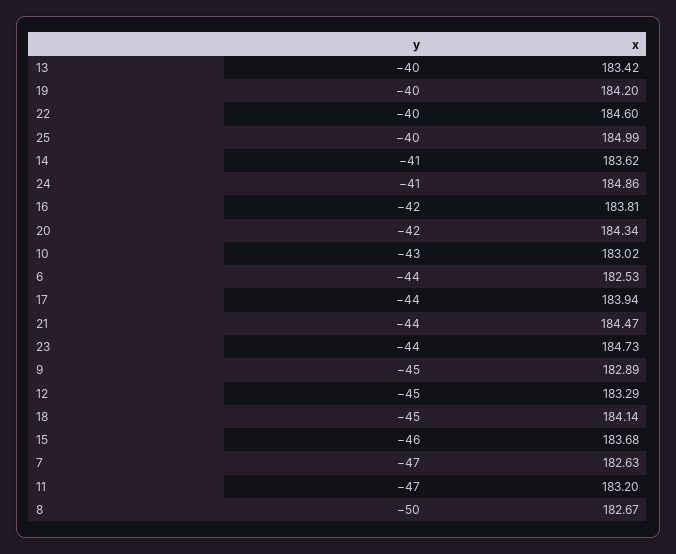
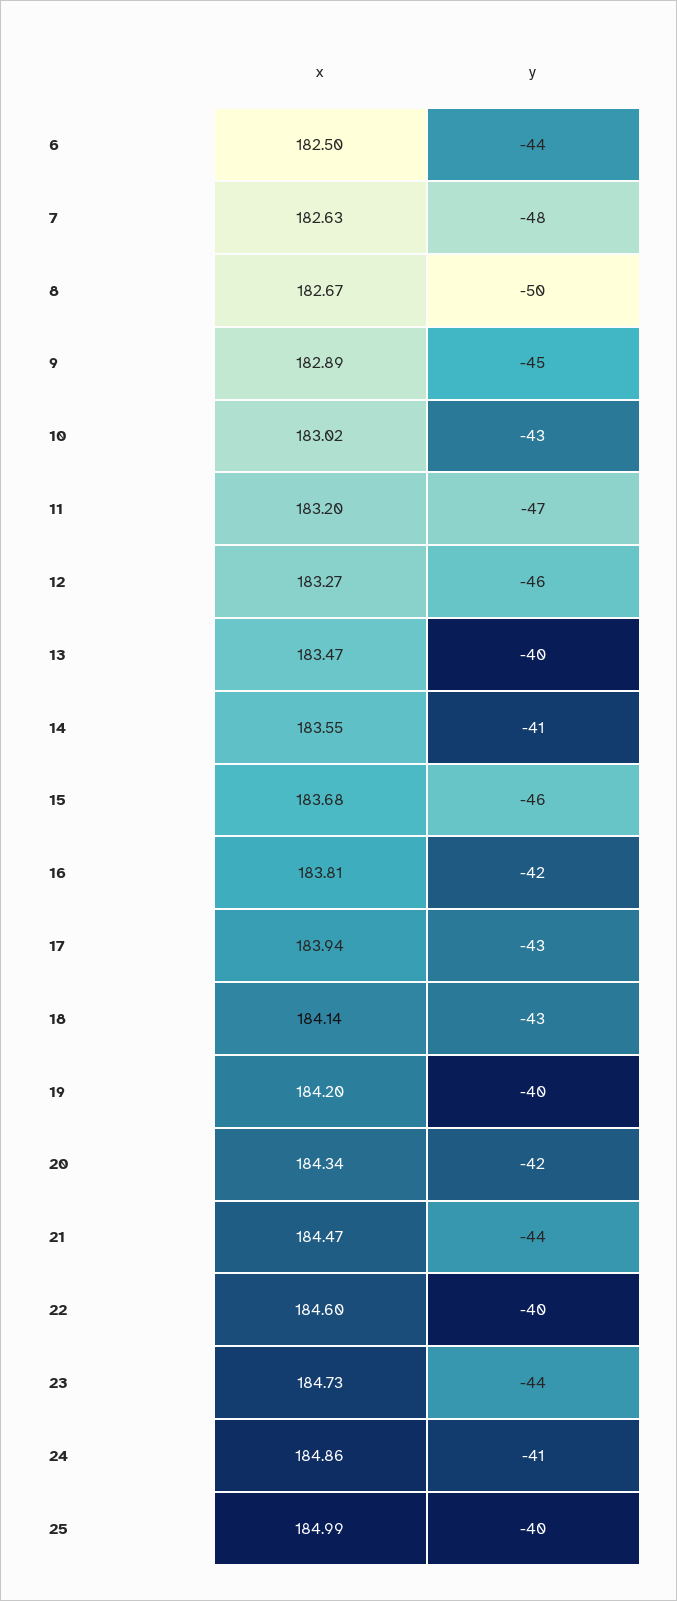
  {
    "y": {
      "13": -40,
      "19": -40,
      "22": -40,
      "25": -40,
      "14": -41,
      "24": -41,
      "16": -42,
      "20": -42,
      "10": -43,
      "6": -44,
-     "17": -44,
+     "17": -43,
      "21": -44,
      "23": -44,
      "9": -45,
-     "12": -45,
+     "12": -46,
-     "18": -45,
+     "18": -43,
      "15": -46,
-     "7": -47,
+     "7": -48,
      "11": -47,
      "8": -50
    },
    "x": {
-     "13": 183.42,
+     "13": 183.47,
      "19": 184.2,
      "22": 184.6,
      "25": 184.99,
-     "14": 183.62,
+     "14": 183.55,
      "24": 184.86,
      "16": 183.81,
      "20": 184.34,
      "10": 183.02,
-     "6": 182.53,
+     "6": 182.5,
      "17": 183.94,
      "21": 184.47,
      "23": 184.73,
      "9": 182.89,
-     "12": 183.29,
+     "12": 183.27,
      "18": 184.14,
      "15": 183.68,
      "7": 182.63,
      "11": 183.2,
      "8": 182.67
    }
  }

